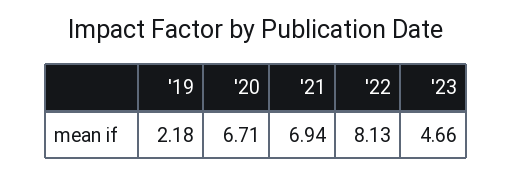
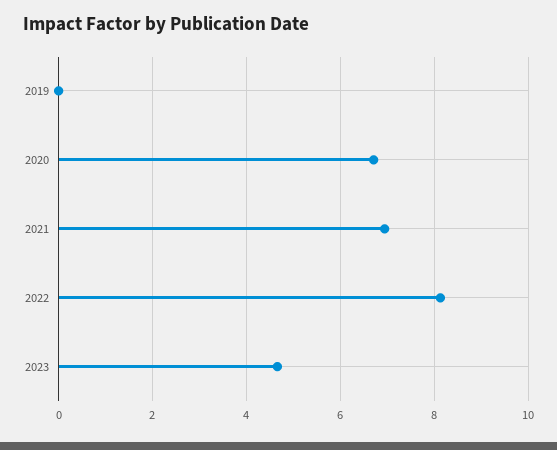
  {
-   "'19": 2.18,
+   "'19": 0,
    "'20": 6.71,
    "'21": 6.94,
    "'22": 8.13,
    "'23": 4.66
  }

